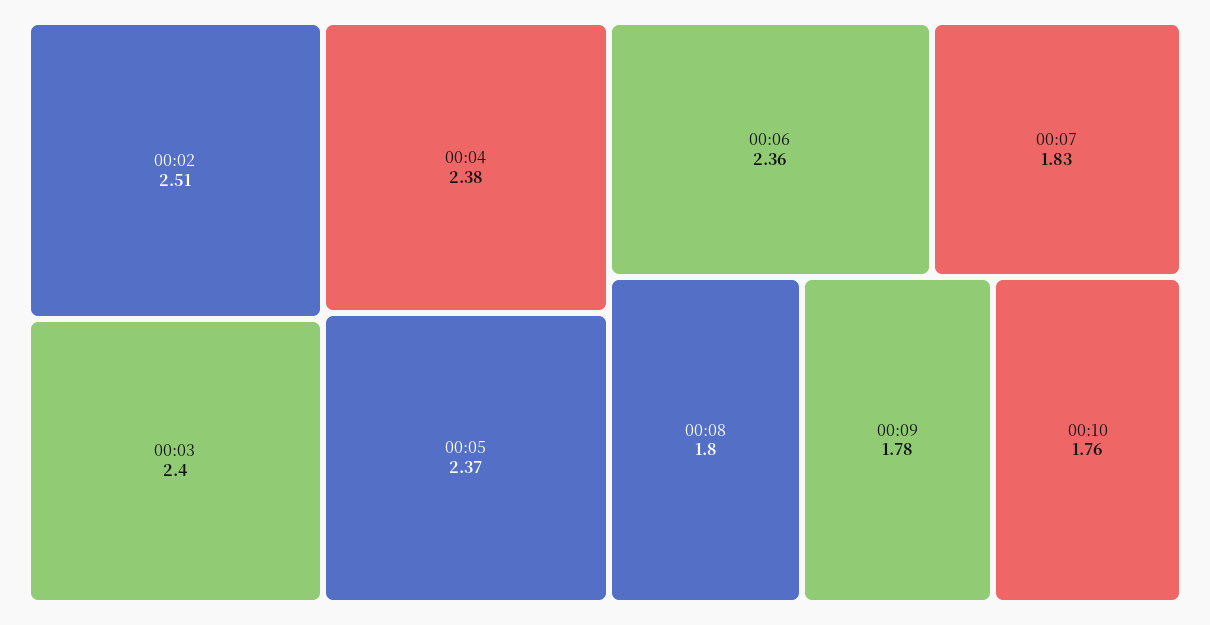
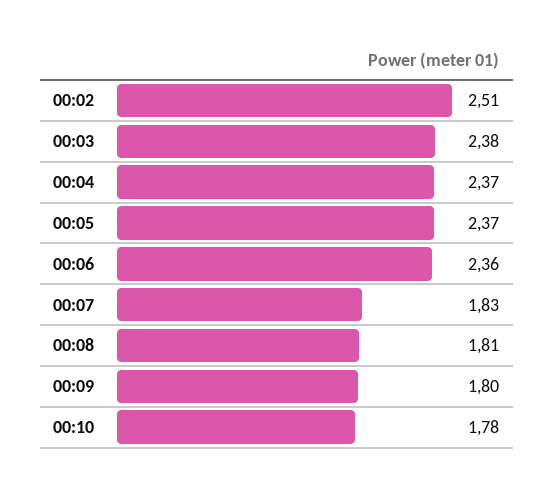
  {
    "00:02": 2.51,
-   "00:03": 2.4,
+   "00:03": 2.38,
-   "00:04": 2.38,
+   "00:04": 2.37,
    "00:05": 2.37,
    "00:06": 2.36,
    "00:07": 1.83,
-   "00:08": 1.8,
+   "00:08": 1.81,
-   "00:09": 1.78,
+   "00:09": 1.8,
-   "00:10": 1.76
+   "00:10": 1.78
  }

